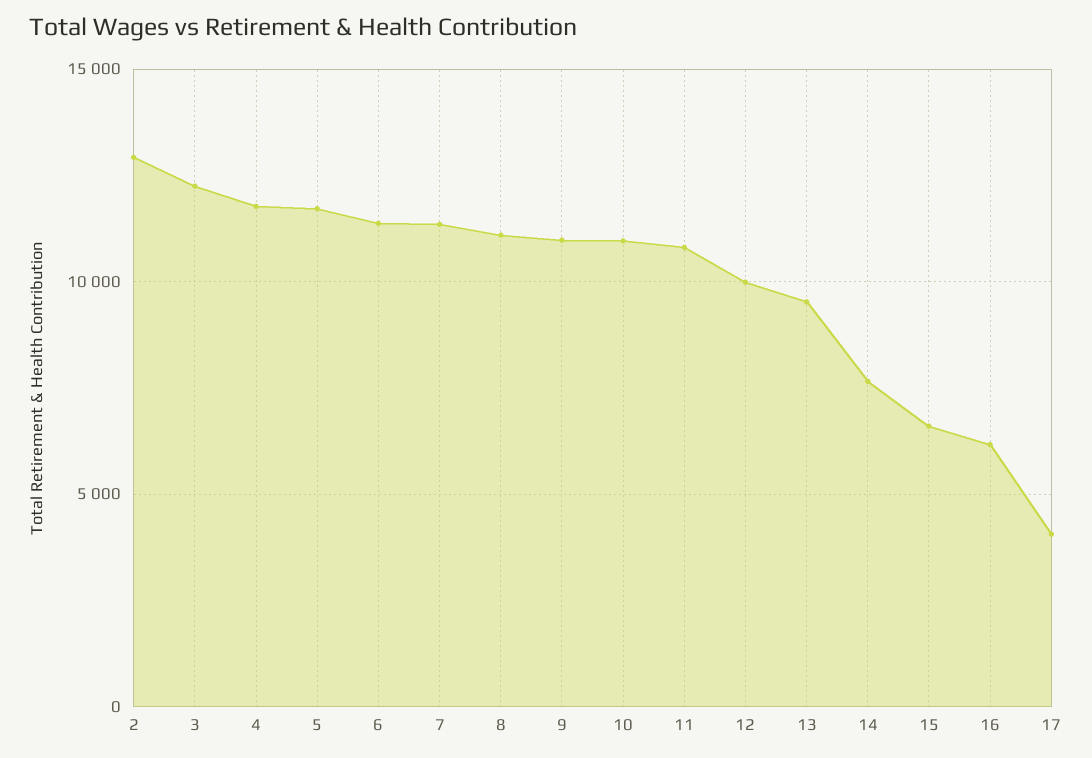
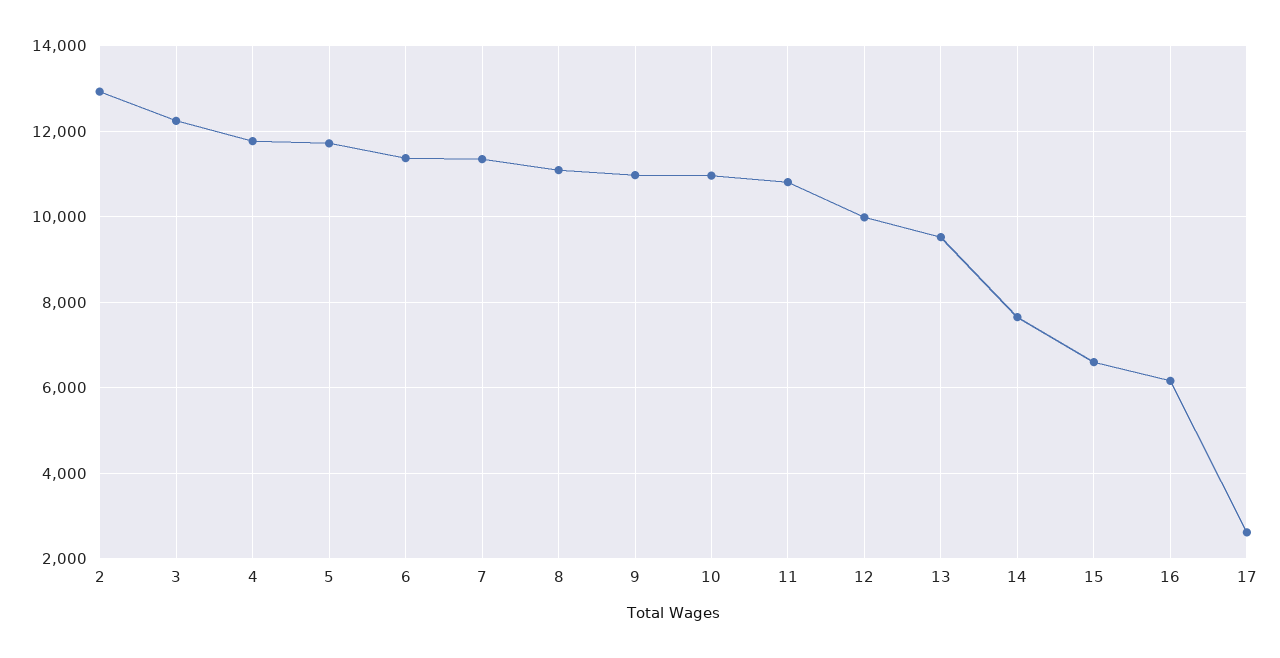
  {
    "2": 13000,
    "3": 12200,
    "4": 11800,
    "5": 11800,
    "6": 11400,
    "7": 11400,
    "8": 11000,
    "9": 11000,
    "10": 11000,
    "11": 10800,
    "12": 10000,
    "13": 9600,
    "14": 7600,
    "15": 6600,
    "16": 6200,
-   "17": 4000
+   "17": 2600
  }

